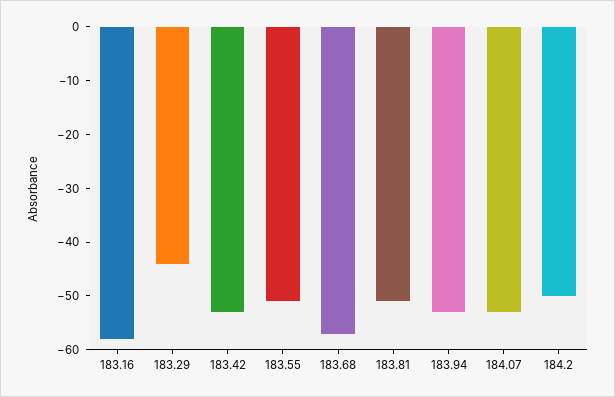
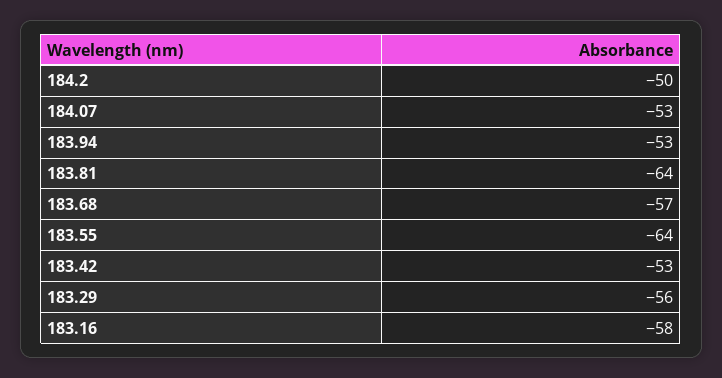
  {
    "183.16": -58,
-   "183.29": -45,
+   "183.29": -56,
    "183.42": -53,
-   "183.55": -50,
+   "183.55": -64,
    "183.68": -57,
-   "183.81": -50,
+   "183.81": -64,
    "183.94": -53,
    "184.07": -53,
    "184.2": -50
  }

